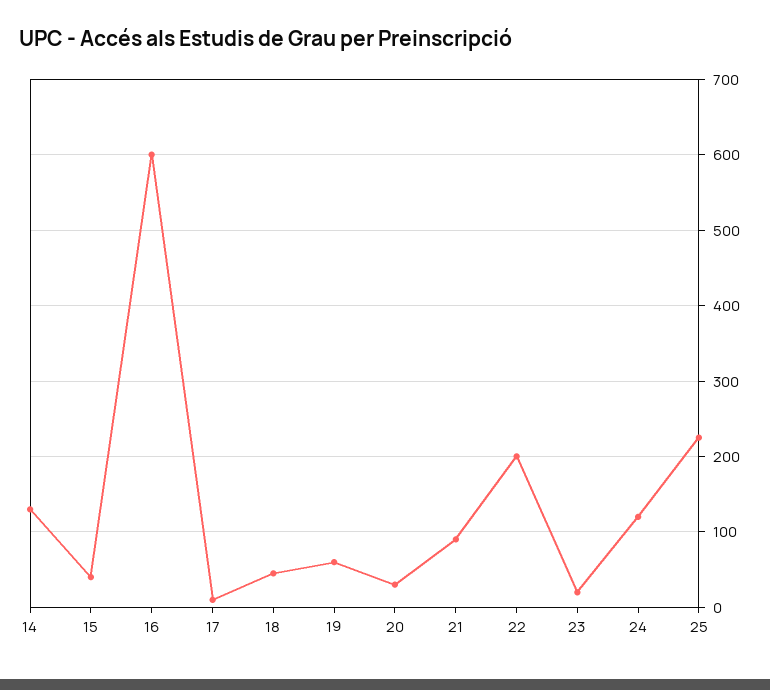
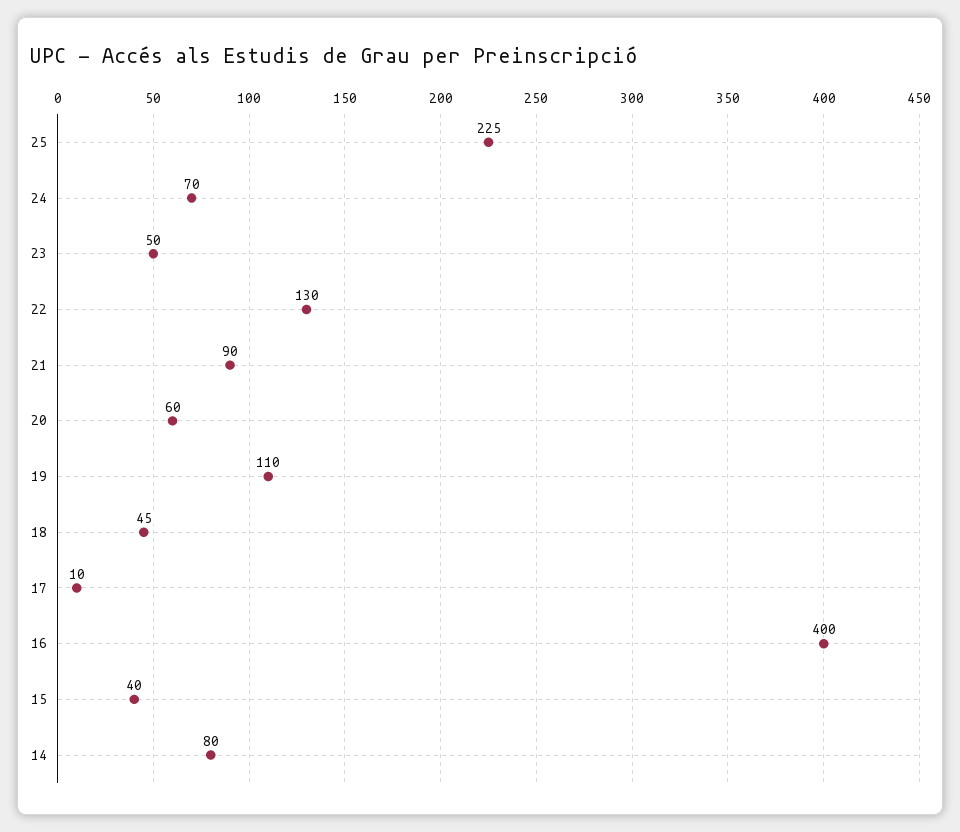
  {
-   "14": 130,
+   "14": 80,
    "15": 40,
-   "16": 600,
+   "16": 400,
    "17": 10,
    "18": 45,
-   "19": 60,
+   "19": 110,
-   "20": 30,
+   "20": 60,
    "21": 90,
-   "22": 200,
+   "22": 130,
-   "23": 20,
+   "23": 50,
-   "24": 120,
+   "24": 70,
    "25": 225
  }

